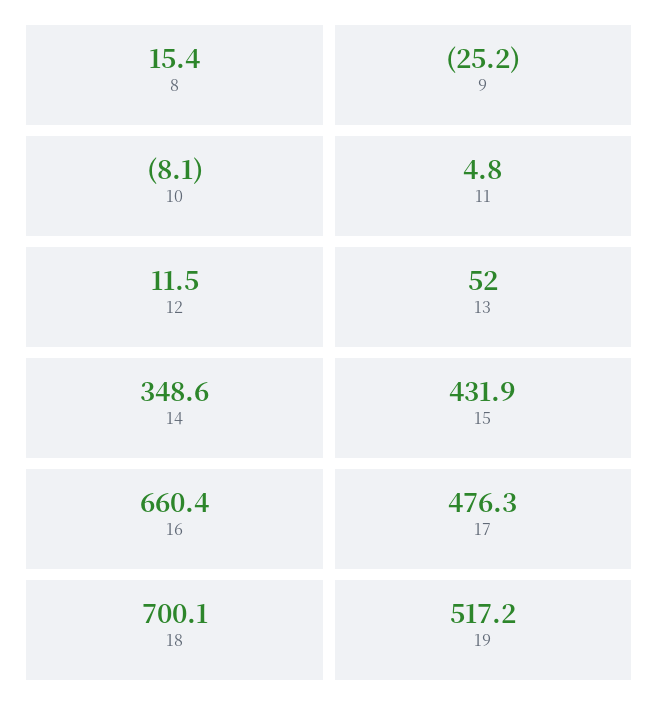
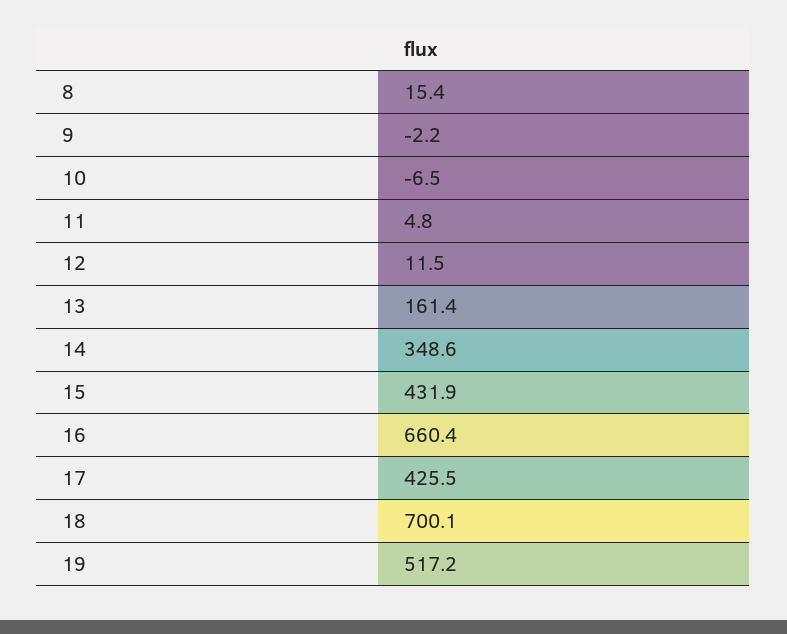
  {
    "8": 15.4,
-   "9": -25.2,
+   "9": -2.2,
-   "10": -8.1,
+   "10": -6.5,
    "11": 4.8,
    "12": 11.5,
-   "13": 52,
+   "13": 161.4,
    "14": 348.6,
    "15": 431.9,
    "16": 660.4,
-   "17": 476.3,
+   "17": 425.5,
    "18": 700.1,
    "19": 517.2
  }

